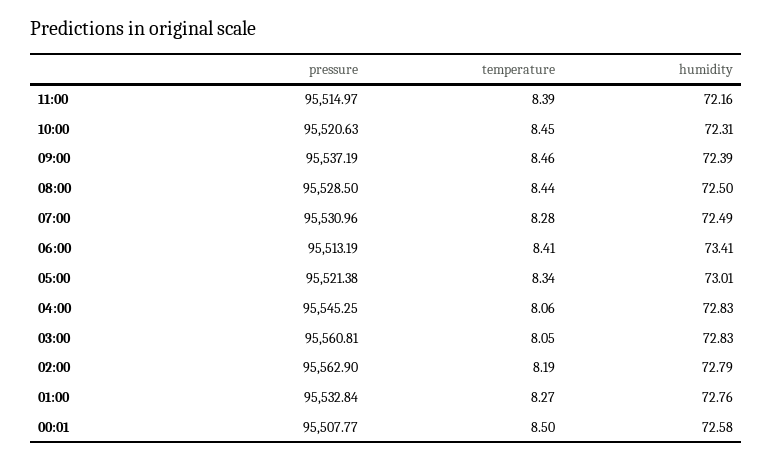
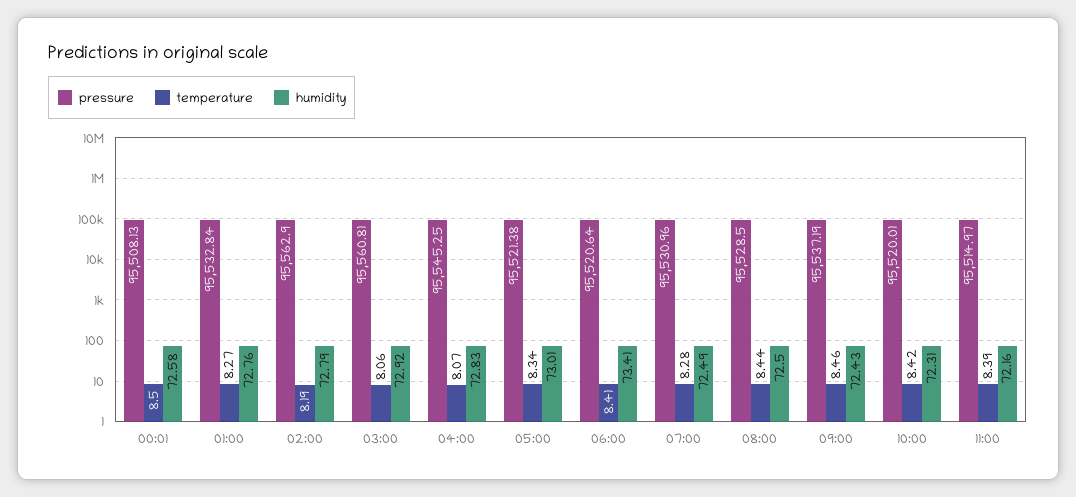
  {
    "pressure": {
      "11:00": 95514.97,
-     "10:00": 95520.63,
+     "10:00": 95520.01,
      "09:00": 95537.19,
      "08:00": 95528.5,
      "07:00": 95530.96,
-     "06:00": 95513.19,
+     "06:00": 95520.64,
      "05:00": 95521.38,
      "04:00": 95545.25,
      "03:00": 95560.81,
      "02:00": 95562.9,
      "01:00": 95532.84,
-     "00:01": 95507.77
+     "00:01": 95508.13
    },
    "temperature": {
      "11:00": 8.39,
-     "10:00": 8.45,
+     "10:00": 8.42,
      "09:00": 8.46,
      "08:00": 8.44,
      "07:00": 8.28,
      "06:00": 8.41,
      "05:00": 8.34,
-     "04:00": 8.06,
+     "04:00": 8.07,
-     "03:00": 8.05,
+     "03:00": 8.06,
      "02:00": 8.19,
      "01:00": 8.27,
      "00:01": 8.5
    },
    "humidity": {
      "11:00": 72.16,
      "10:00": 72.31,
-     "09:00": 72.39,
+     "09:00": 72.43,
      "08:00": 72.5,
      "07:00": 72.49,
      "06:00": 73.41,
      "05:00": 73.01,
      "04:00": 72.83,
-     "03:00": 72.83,
+     "03:00": 72.92,
      "02:00": 72.79,
      "01:00": 72.76,
      "00:01": 72.58
    }
  }

